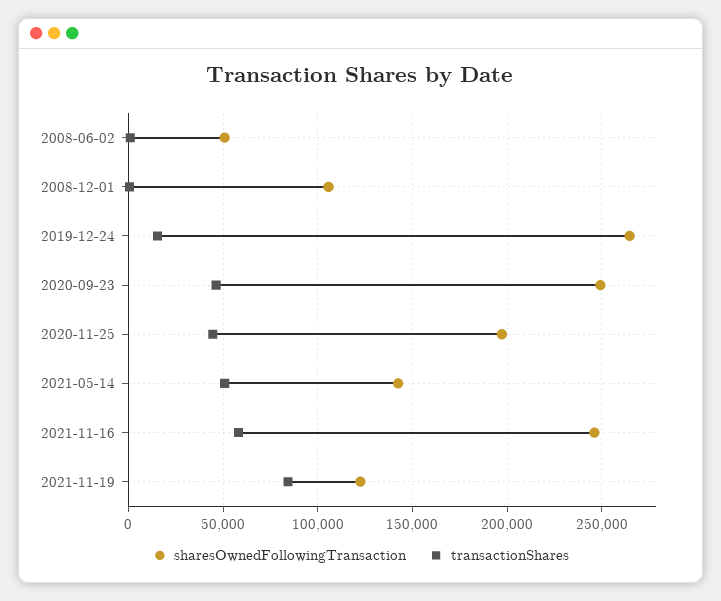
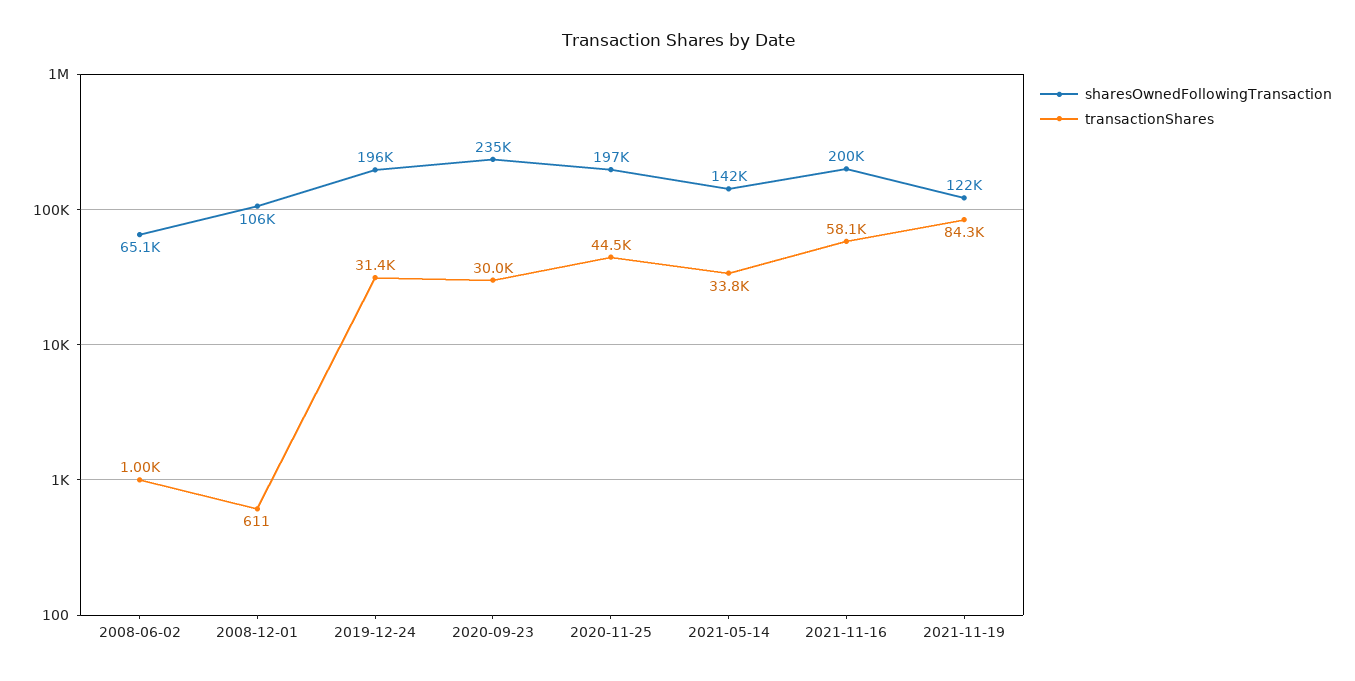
  {
    "sharesOwnedFollowingTransaction": {
-     "2008-06-02": 50000,
+     "2008-06-02": 65100,
      "2008-12-01": 106000,
-     "2019-12-24": 265000,
+     "2019-12-24": 196000,
-     "2020-09-23": 250000,
+     "2020-09-23": 235000,
      "2020-11-25": 197000,
      "2021-05-14": 142000,
-     "2021-11-16": 245000,
+     "2021-11-16": 200000,
      "2021-11-19": 122000
    },
    "transactionShares": {
      "2008-06-02": 1000,
      "2008-12-01": 611,
-     "2019-12-24": 15000,
+     "2019-12-24": 31400,
-     "2020-09-23": 45000,
+     "2020-09-23": 30000,
      "2020-11-25": 44500,
-     "2021-05-14": 50000,
+     "2021-05-14": 33800,
      "2021-11-16": 58100,
      "2021-11-19": 84300
    }
  }

